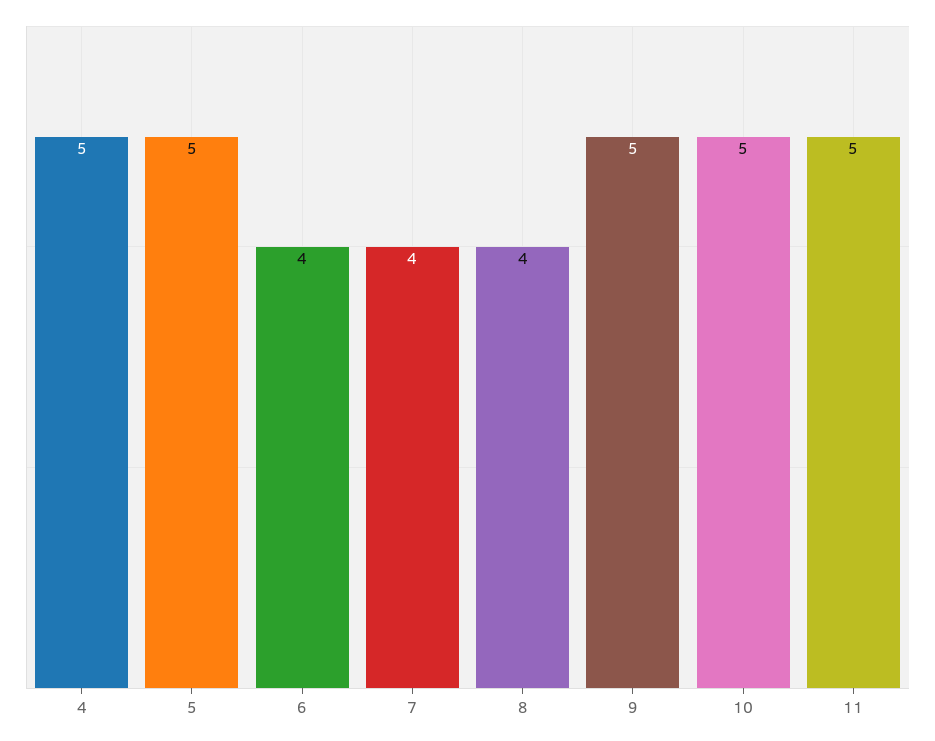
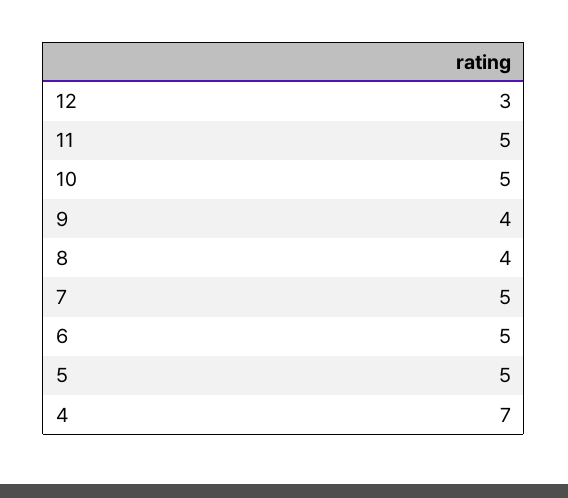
  {
-   "4": 5,
+   "4": 7,
    "5": 5,
-   "6": 4,
+   "6": 5,
-   "7": 4,
+   "7": 5,
    "8": 4,
-   "9": 5,
+   "9": 4,
    "10": 5,
-   "11": 5
+   "11": 5,
+   "12": 3
  }

